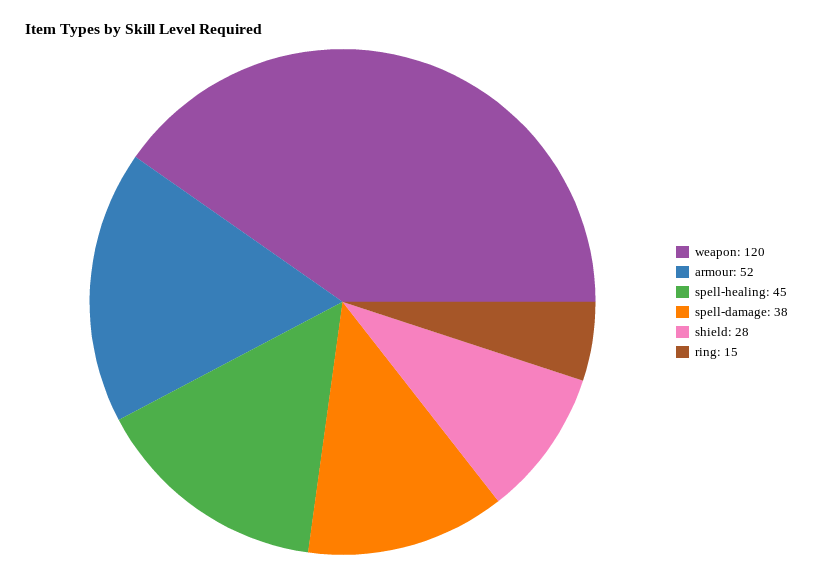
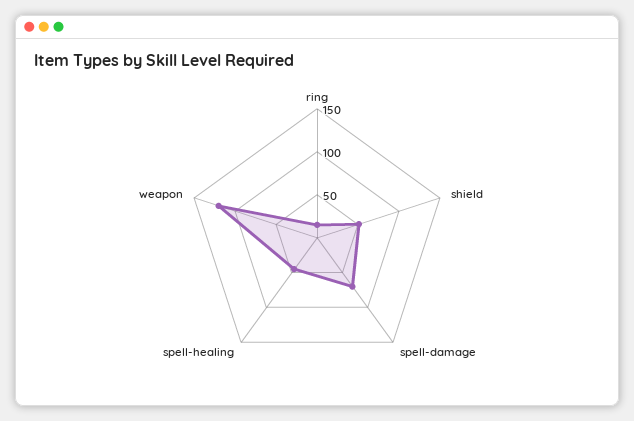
  {
    "weapon": 120,
-   "armour": 52,
    "spell-healing": 45,
-   "spell-damage": 38,
+   "spell-damage": 70,
-   "shield": 28,
+   "shield": 50,
    "ring": 15
  }

